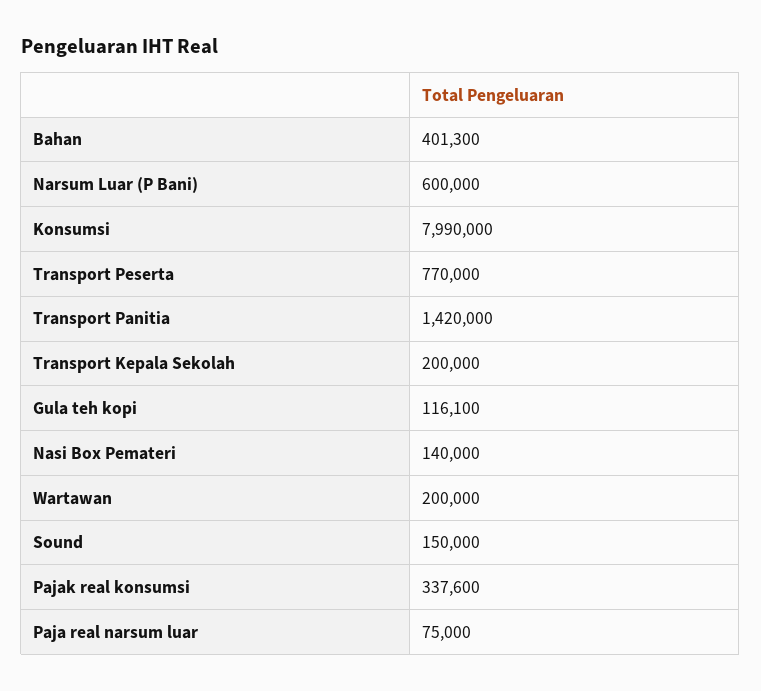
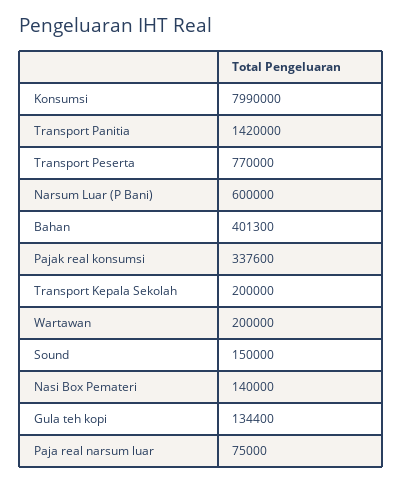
  {
    "Bahan": 401300,
    "Narsum Luar (P Bani)": 600000,
    "Konsumsi": 7990000,
    "Transport Peserta": 770000,
    "Transport Panitia": 1420000,
    "Transport Kepala Sekolah": 200000,
-   "Gula teh kopi": 116100,
+   "Gula teh kopi": 134400,
    "Nasi Box Pemateri": 140000,
    "Wartawan": 200000,
    "Sound": 150000,
    "Pajak real konsumsi": 337600,
    "Paja real narsum luar": 75000
  }

